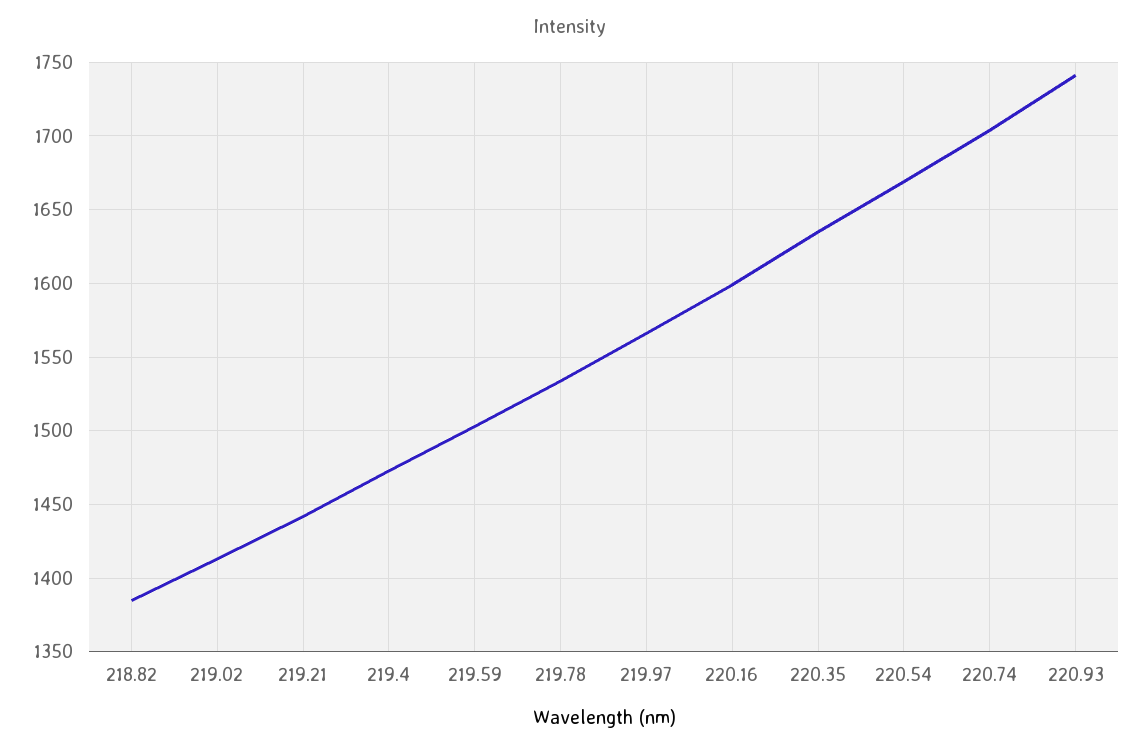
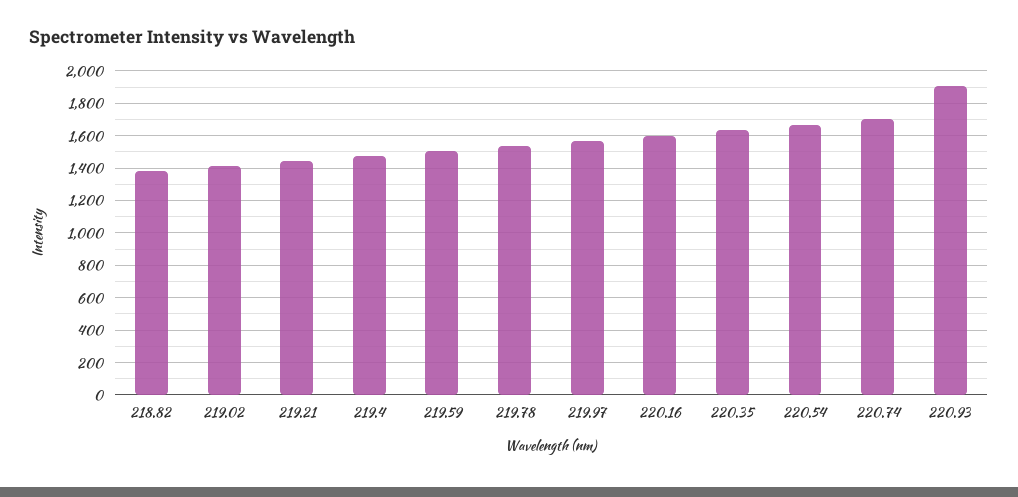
  {
    "218.82": 1385,
    "219.02": 1415,
    "219.21": 1440,
    "219.4": 1475,
    "219.59": 1505,
    "219.78": 1535,
    "219.97": 1565,
    "220.16": 1600,
    "220.35": 1635,
    "220.54": 1670,
    "220.74": 1705,
-   "220.93": 1740
+   "220.93": 1900
  }

